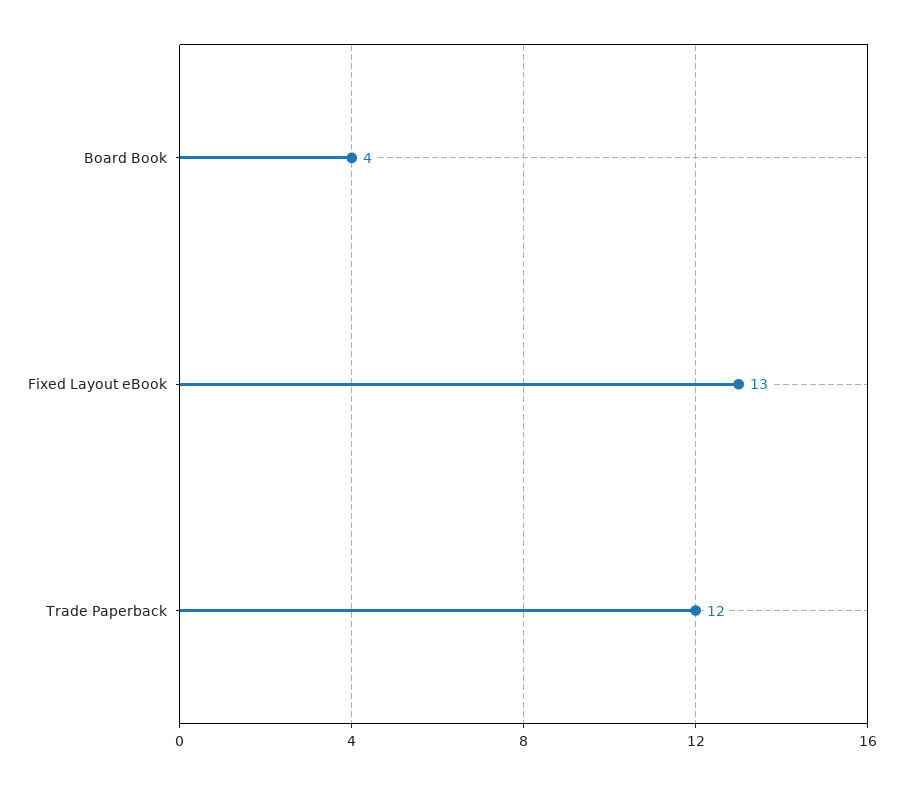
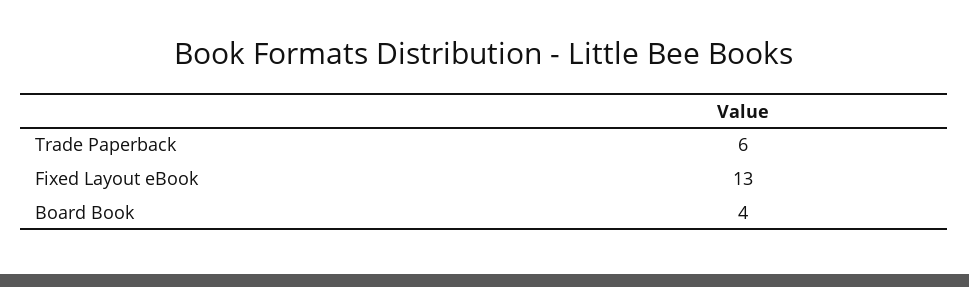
  {
    "Board Book": 4,
    "Fixed Layout eBook": 13,
-   "Trade Paperback": 12
+   "Trade Paperback": 6
  }

